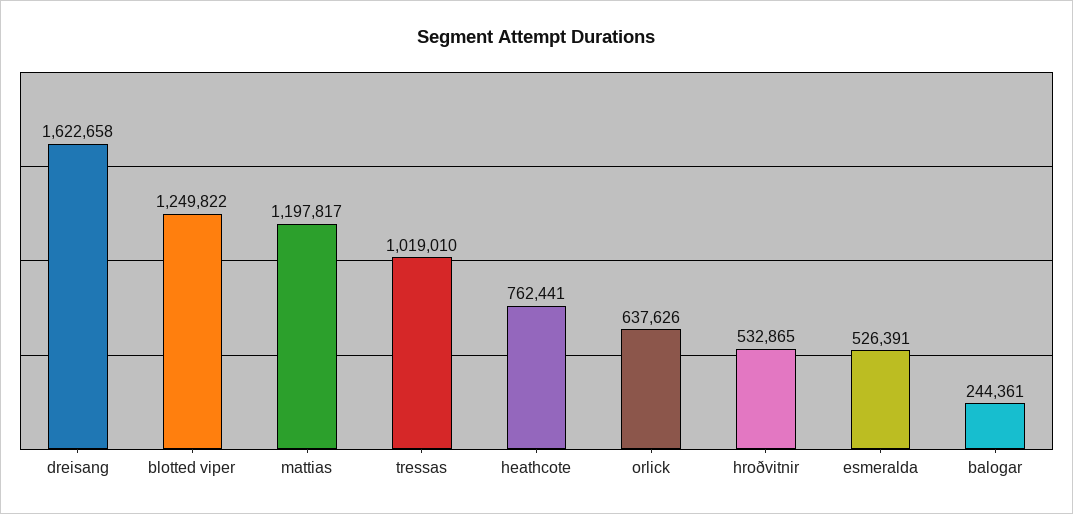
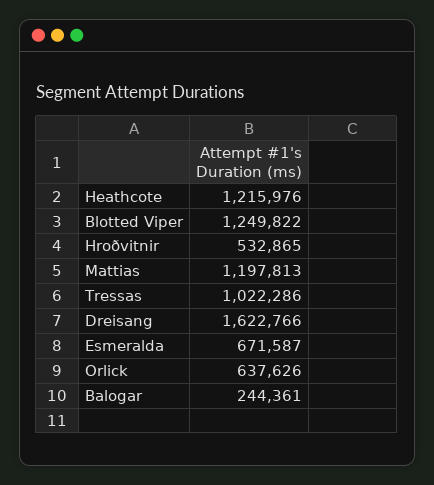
  {
-   "dreisang": 1622658,
+   "dreisang": 1622766,
    "blotted viper": 1249822,
-   "mattias": 1197817,
+   "mattias": 1197813,
-   "tressas": 1019010,
+   "tressas": 1022286,
-   "heathcote": 762441,
+   "heathcote": 1215976,
    "orlick": 637626,
    "hroðvitnir": 532865,
-   "esmeralda": 526391,
+   "esmeralda": 671587,
    "balogar": 244361
  }

